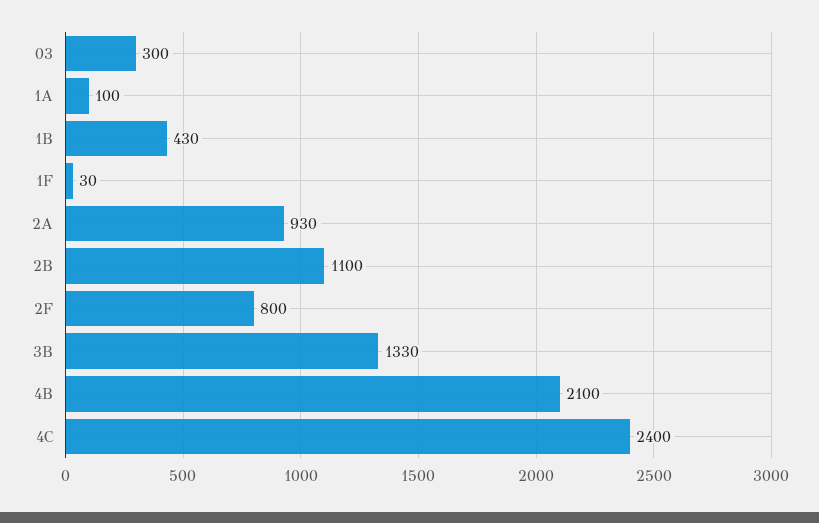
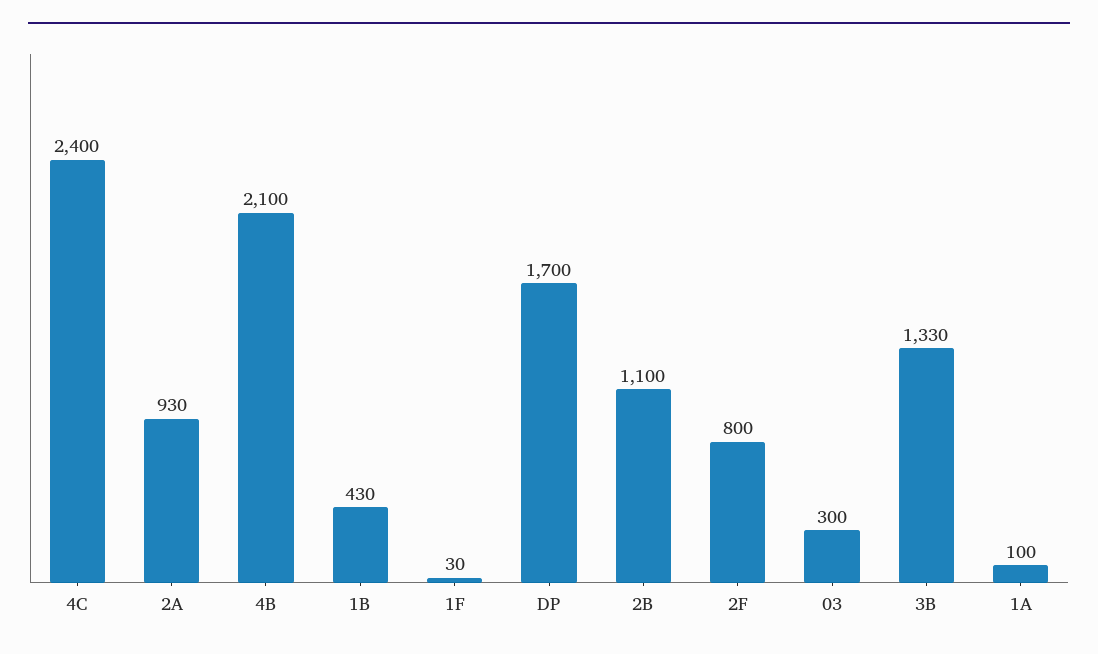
  {
    "03": 300,
    "1A": 100,
    "1B": 430,
    "1F": 30,
    "2A": 930,
    "2B": 1100,
    "2F": 800,
    "3B": 1330,
    "4B": 2100,
-   "4C": 2400
+   "4C": 2400,
+   "DP": 1700
  }

